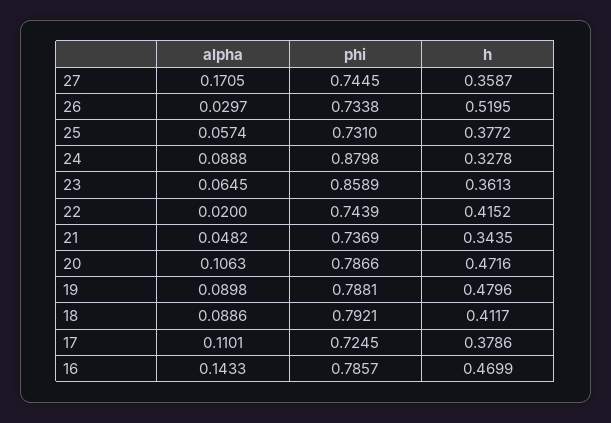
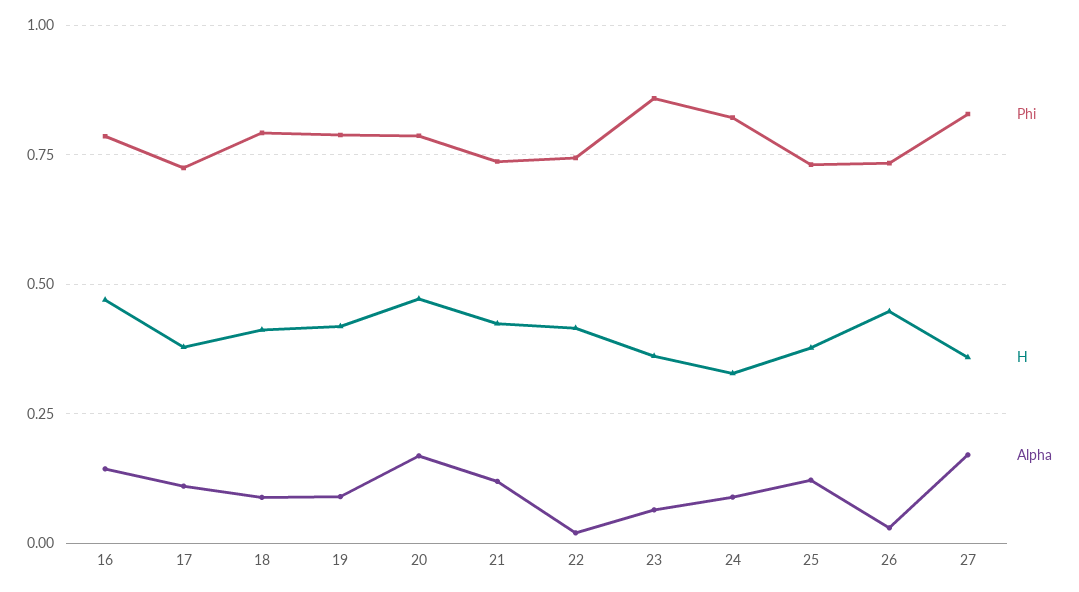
  {
    "alpha": {
      "27": 0.1705,
      "26": 0.0297,
-     "25": 0.0574,
+     "25": 0.125,
      "24": 0.0888,
      "23": 0.0645,
      "22": 0.02,
-     "21": 0.0482,
+     "21": 0.125,
-     "20": 0.1063,
+     "20": 0.175,
      "19": 0.0898,
      "18": 0.0886,
      "17": 0.1101,
      "16": 0.1433
    },
    "phi": {
-     "27": 0.7445,
+     "27": 0.825,
      "26": 0.7338,
      "25": 0.731,
-     "24": 0.8798,
+     "24": 0.825,
      "23": 0.8589,
      "22": 0.7439,
      "21": 0.7369,
      "20": 0.7866,
      "19": 0.7881,
      "18": 0.7921,
      "17": 0.7245,
      "16": 0.7857
    },
    "h": {
      "27": 0.3587,
-     "26": 0.5195,
+     "26": 0.45,
      "25": 0.3772,
      "24": 0.3278,
      "23": 0.3613,
      "22": 0.4152,
-     "21": 0.3435,
+     "21": 0.425,
      "20": 0.4716,
-     "19": 0.4796,
+     "19": 0.425,
      "18": 0.4117,
      "17": 0.3786,
      "16": 0.4699
    }
  }

